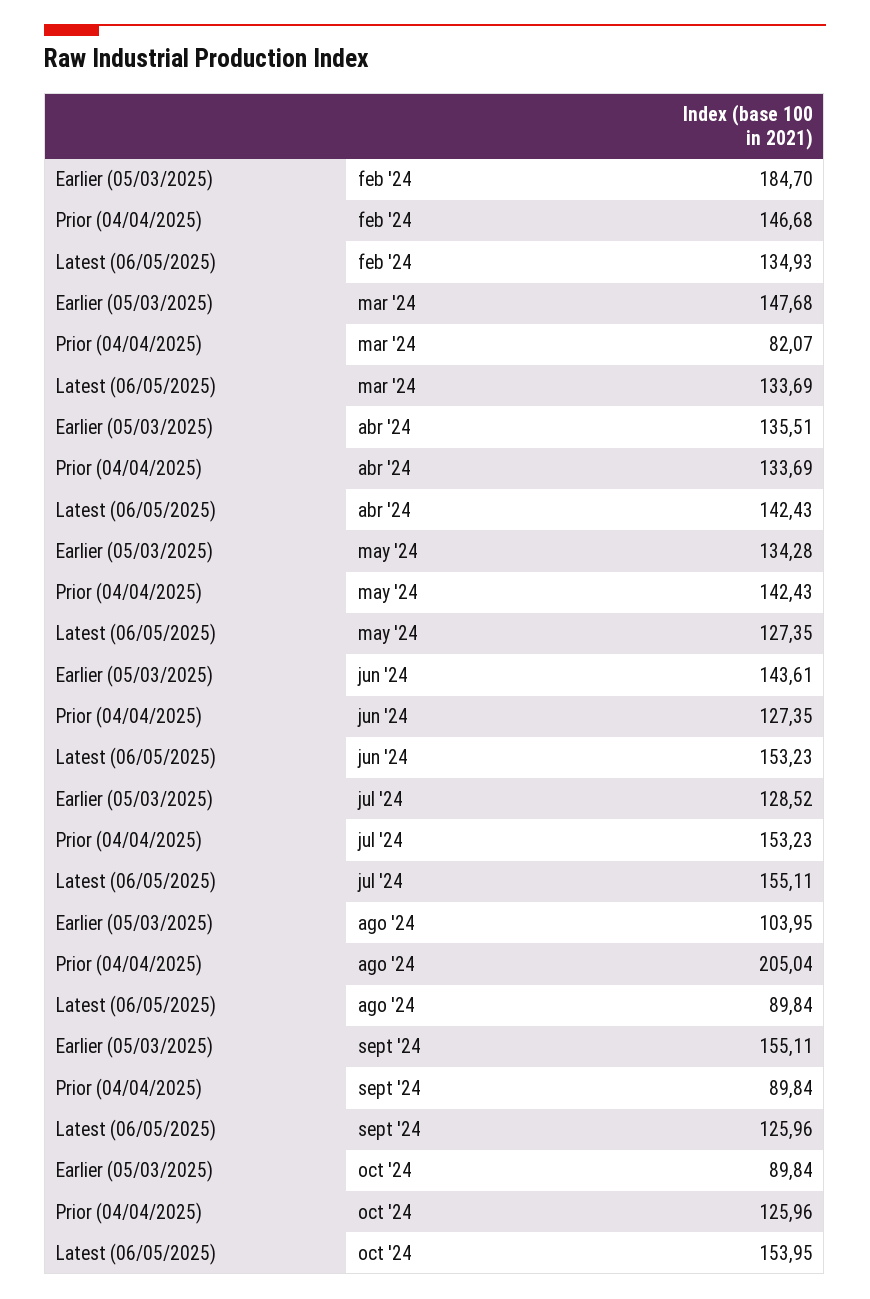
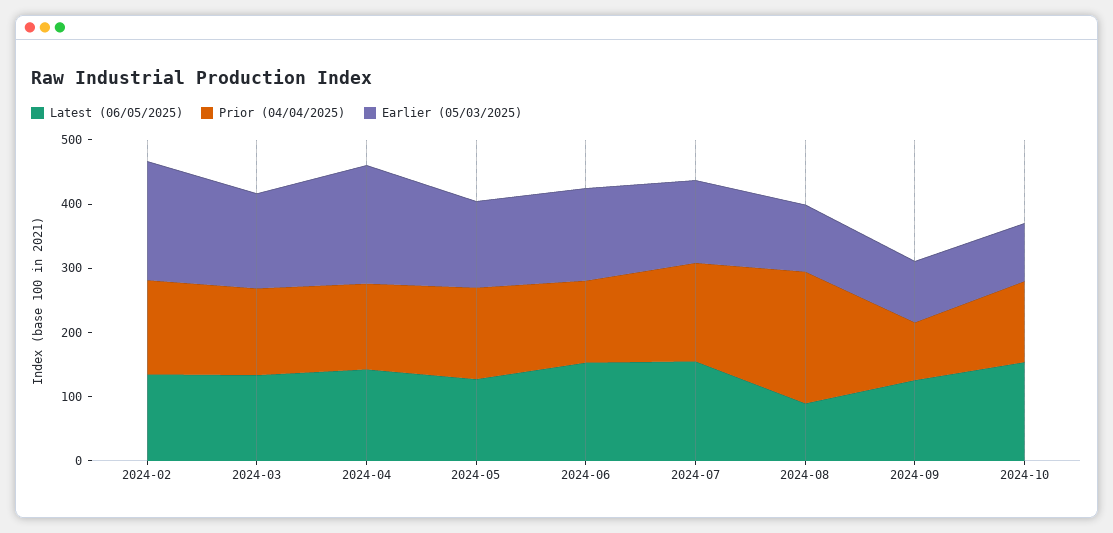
  {
    "Earlier (05/03/2025)": {
      "feb '24": 184.7,
      "mar '24": 147.68,
-     "abr '24": 135.51,
+     "abr '24": 180,
      "may '24": 134.28,
      "jun '24": 143.61,
      "jul '24": 128.52,
      "ago '24": 103.95,
-     "sept '24": 155.11,
+     "sept '24": 100,
      "oct '24": 89.84
    },
    "Prior (04/04/2025)": {
      "feb '24": 146.68,
-     "mar '24": 82.07,
+     "mar '24": 140,
      "abr '24": 133.69,
      "may '24": 142.43,
      "jun '24": 127.35,
      "jul '24": 153.23,
      "ago '24": 205.04,
      "sept '24": 89.84,
      "oct '24": 125.96
    },
    "Latest (06/05/2025)": {
      "feb '24": 134.93,
      "mar '24": 133.69,
      "abr '24": 142.43,
      "may '24": 127.35,
      "jun '24": 153.23,
      "jul '24": 155.11,
      "ago '24": 89.84,
      "sept '24": 125.96,
      "oct '24": 153.95
    }
  }

